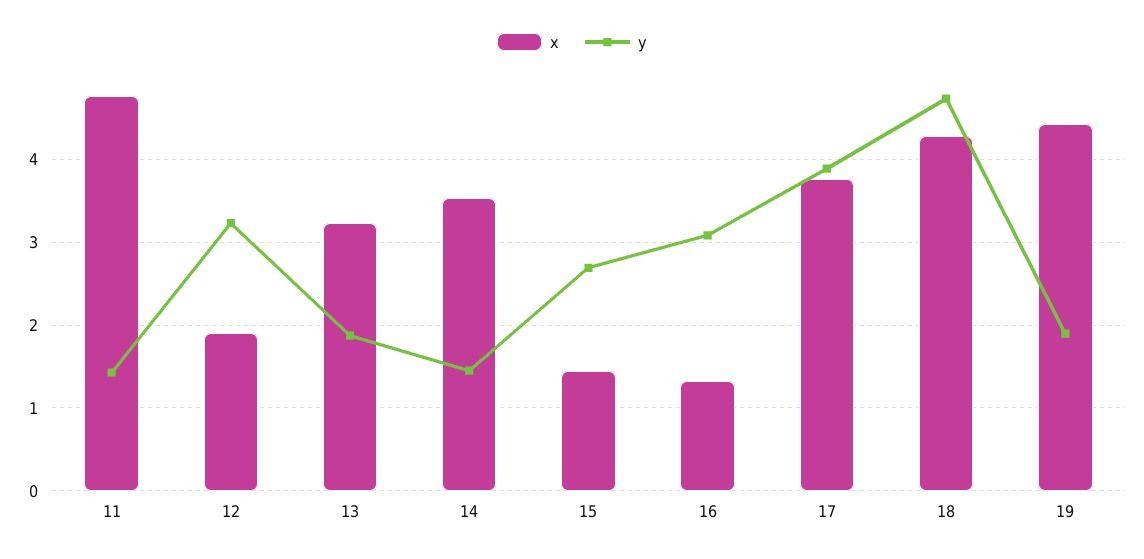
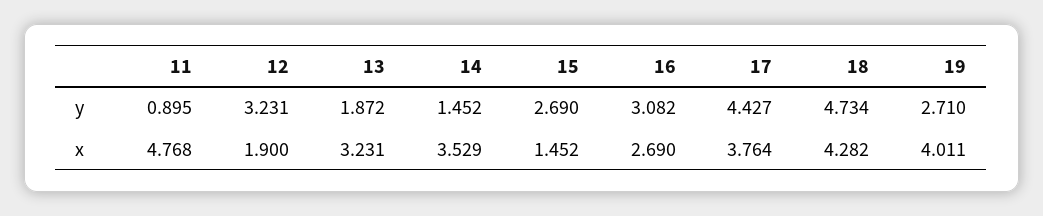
  {
    "x": {
      "11": 4.768,
      "12": 1.9,
      "13": 3.231,
      "14": 3.529,
      "15": 1.452,
-     "16": 1.3,
+     "16": 2.69,
      "17": 3.764,
      "18": 4.282,
-     "19": 4.4
+     "19": 4.011
    },
    "y": {
-     "11": 1.4,
+     "11": 0.895,
      "12": 3.231,
      "13": 1.872,
      "14": 1.452,
      "15": 2.69,
      "16": 3.082,
-     "17": 3.9,
+     "17": 4.427,
      "18": 4.734,
-     "19": 1.9
+     "19": 2.71
    }
  }

